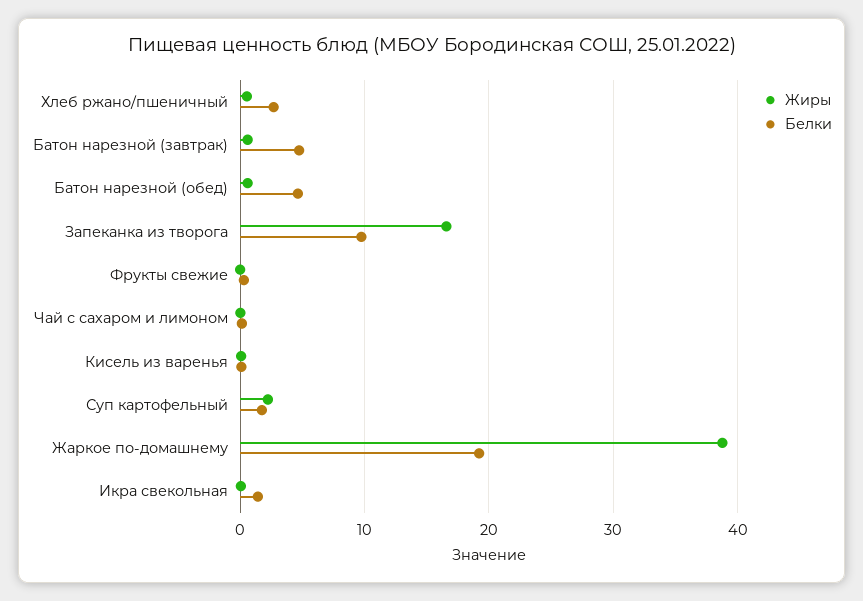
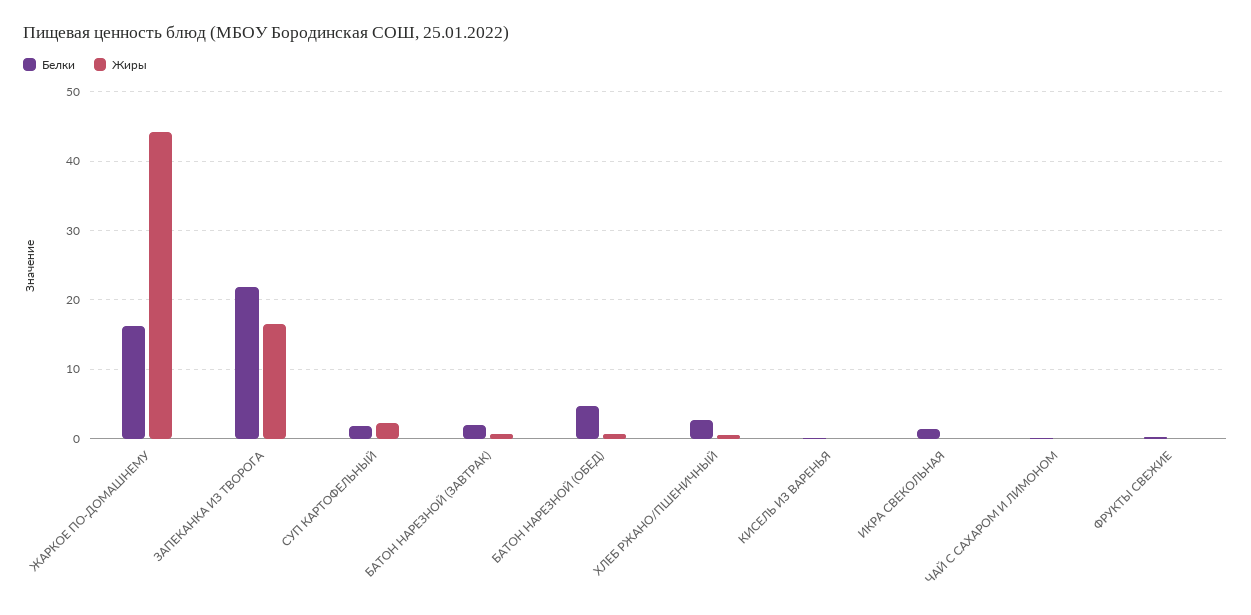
  {
    "Жиры": {
      "Хлеб ржано/пшеничный": 1,
      "Батон нарезной (завтрак)": 1,
      "Батон нарезной (обед)": 1,
      "Запеканка из творога": 17,
      "Фрукты свежие": 0,
      "Чай с сахаром и лимоном": 0,
      "Кисель из варенья": 0,
      "Суп картофельный": 2,
-     "Жаркое по-домашнему": 39,
+     "Жаркое по-домашнему": 44,
      "Икра свекольная": 0
    },
    "Белки": {
      "Хлеб ржано/пшеничный": 3,
-     "Батон нарезной (завтрак)": 5,
+     "Батон нарезной (завтрак)": 2,
      "Батон нарезной (обед)": 5,
-     "Запеканка из творога": 10,
+     "Запеканка из творога": 22,
      "Фрукты свежие": 0,
      "Чай с сахаром и лимоном": 0,
      "Кисель из варенья": 0,
      "Суп картофельный": 2,
-     "Жаркое по-домашнему": 19,
+     "Жаркое по-домашнему": 16,
      "Икра свекольная": 1
    }
  }

